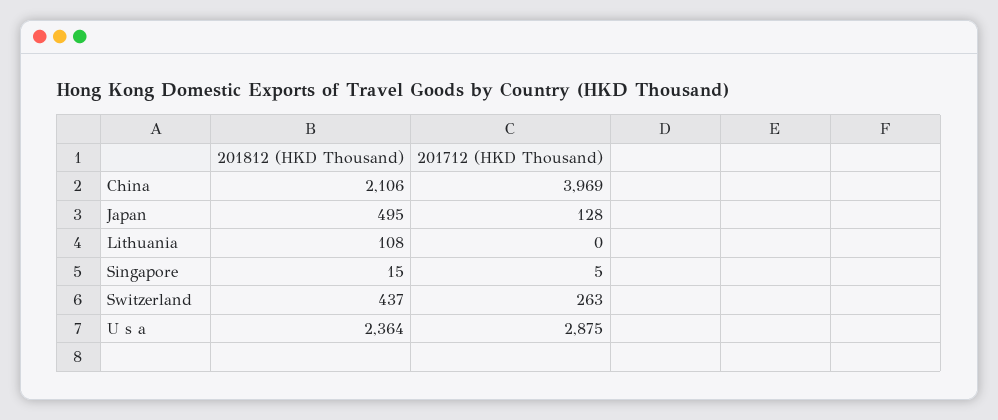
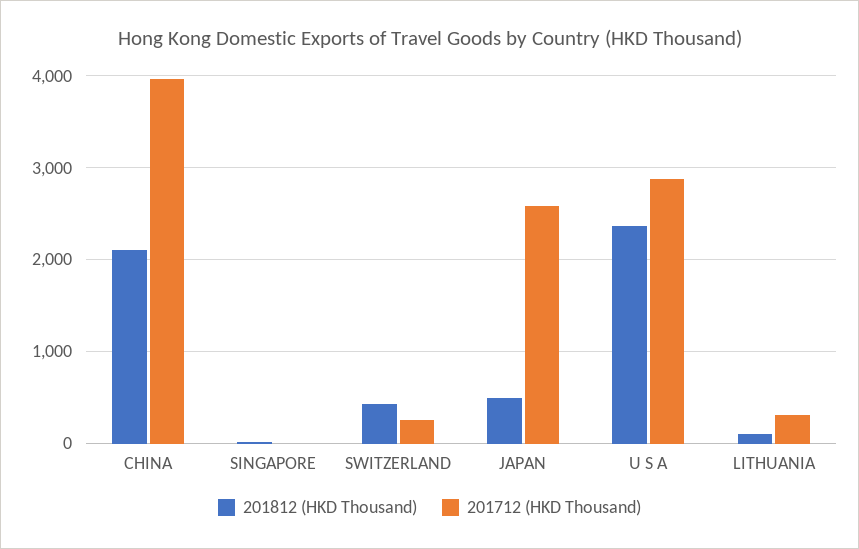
  {
    "201812 (HKD Thousand)": {
      "China": 2106,
      "Japan": 495,
      "Lithuania": 108,
      "Singapore": 15,
      "Switzerland": 437,
      "U s a": 2364
    },
    "201712 (HKD Thousand)": {
      "China": 3969,
-     "Japan": 128,
+     "Japan": 2600,
-     "Lithuania": 0,
+     "Lithuania": 300,
      "Singapore": 5,
      "Switzerland": 263,
      "U s a": 2875
    }
  }

